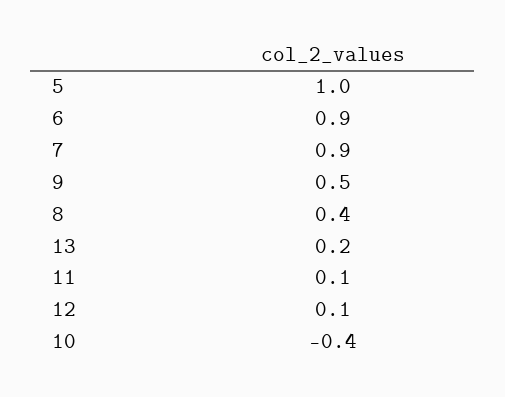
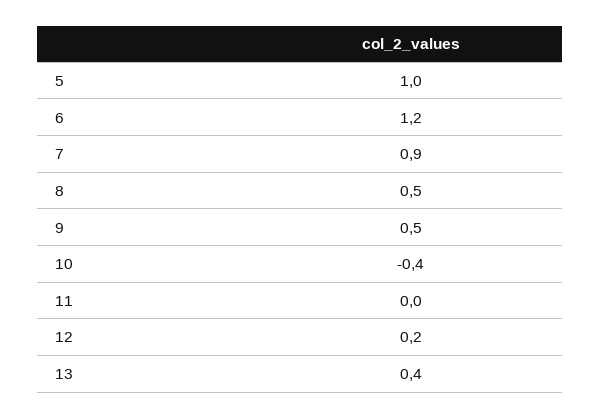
  {
    "5": 1,
-   "6": 0.9,
+   "6": 1.2,
    "7": 0.9,
    "9": 0.5,
-   "8": 0.4,
+   "8": 0.5,
-   "13": 0.2,
+   "13": 0.4,
-   "11": 0.1,
+   "11": 0,
-   "12": 0.1,
+   "12": 0.2,
    "10": -0.4
  }

